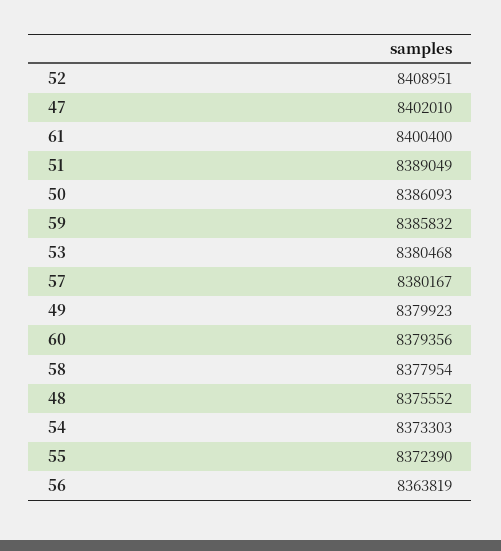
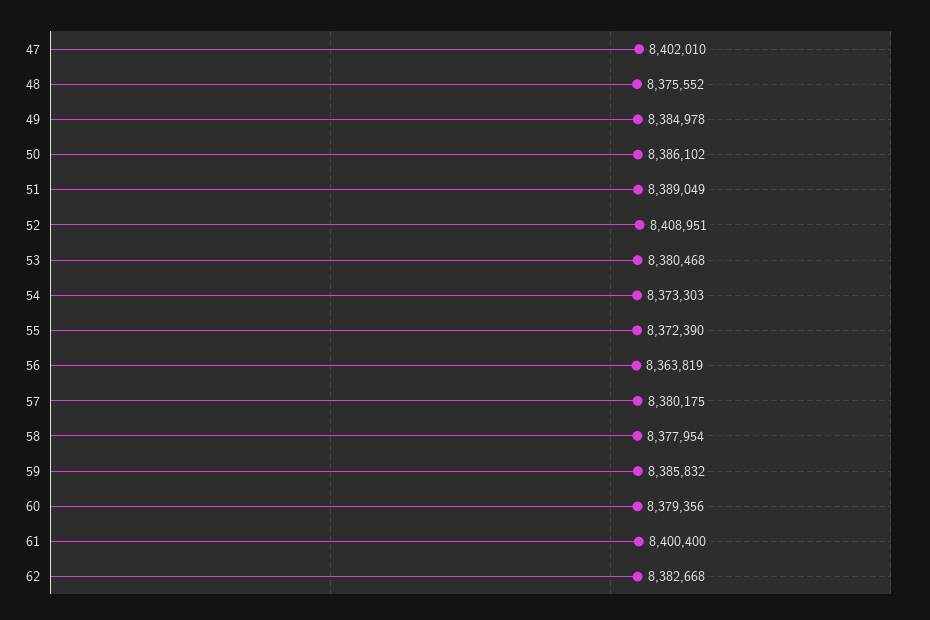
  {
    "52": 8408951,
    "47": 8402010,
    "61": 8400400,
    "51": 8389049,
-   "50": 8386093,
+   "50": 8386102,
    "59": 8385832,
    "53": 8380468,
-   "57": 8380167,
+   "57": 8380175,
-   "49": 8379923,
+   "49": 8384978,
    "60": 8379356,
    "58": 8377954,
    "48": 8375552,
    "54": 8373303,
    "55": 8372390,
-   "56": 8363819
+   "56": 8363819,
+   "62": 8382668
  }

